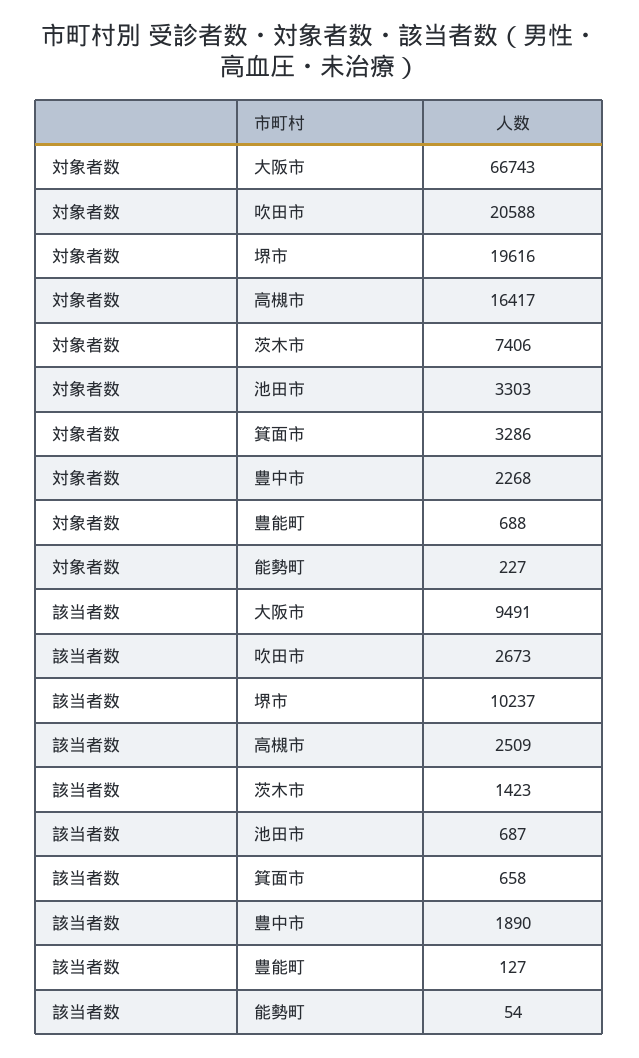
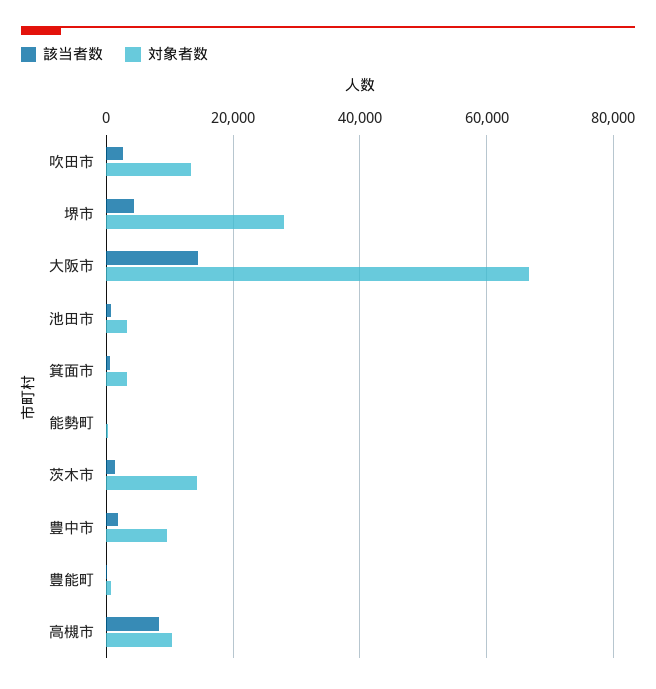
  {
    "対象者数": {
      "大阪市": 66743,
-     "吹田市": 20588,
+     "吹田市": 14000,
-     "堺市": 19616,
+     "堺市": 28000,
-     "高槻市": 16417,
+     "高槻市": 10000,
-     "茨木市": 7406,
+     "茨木市": 14000,
      "池田市": 3303,
      "箕面市": 3286,
-     "豊中市": 2268,
+     "豊中市": 10000,
      "豊能町": 688,
      "能勢町": 227
    },
    "該当者数": {
-     "大阪市": 9491,
+     "大阪市": 14000,
      "吹田市": 2673,
-     "堺市": 10237,
+     "堺市": 4000,
-     "高槻市": 2509,
+     "高槻市": 8000,
      "茨木市": 1423,
      "池田市": 687,
      "箕面市": 658,
      "豊中市": 1890,
      "豊能町": 127,
      "能勢町": 54
    }
  }

